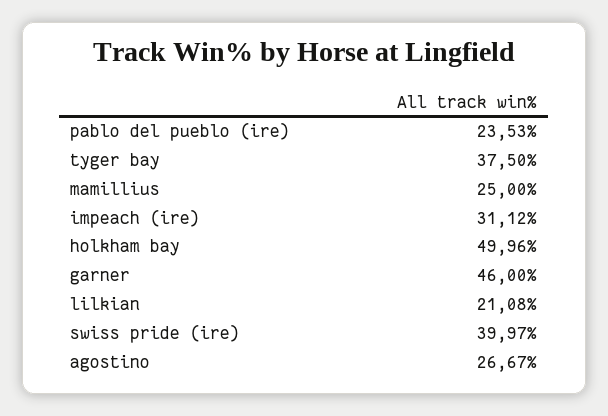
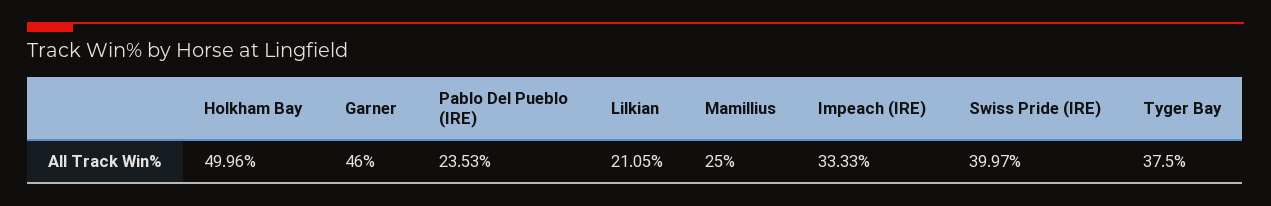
  {
    "pablo del pueblo (ire)": 23.53,
    "tyger bay": 37.5,
    "mamillius": 25,
-   "impeach (ire)": 31.12,
+   "impeach (ire)": 33.33,
    "holkham bay": 49.96,
    "garner": 46,
-   "lilkian": 21.08,
+   "lilkian": 21.05,
-   "swiss pride (ire)": 39.97,
+   "swiss pride (ire)": 39.97
-   "agostino": 26.67
  }

